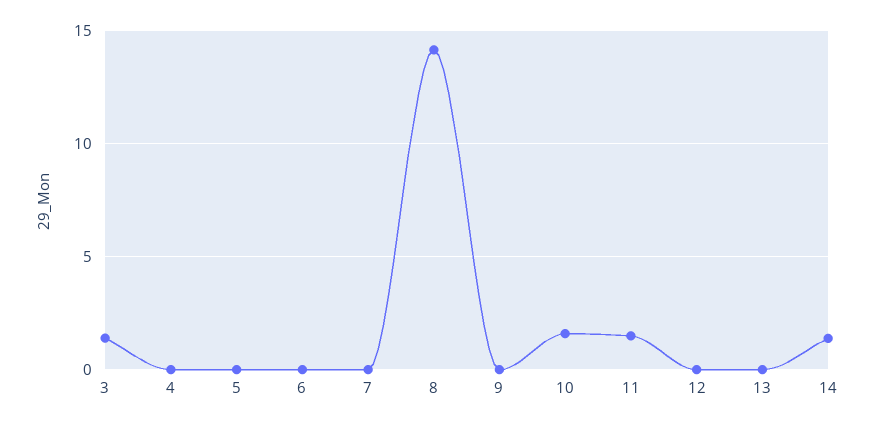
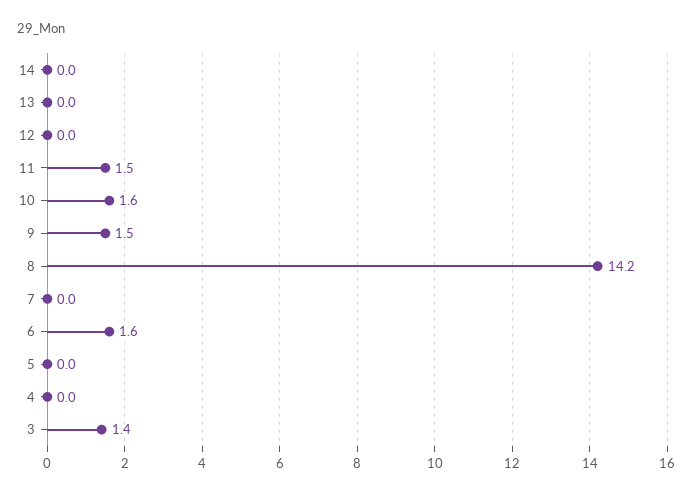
  {
    "3": 1.4,
    "4": 0,
    "5": 0,
-   "6": 0,
+   "6": 1.6,
    "7": 0,
    "8": 14.2,
-   "9": 0,
+   "9": 1.5,
    "10": 1.6,
    "11": 1.5,
    "12": 0,
    "13": 0,
-   "14": 1.5
+   "14": 0
  }

